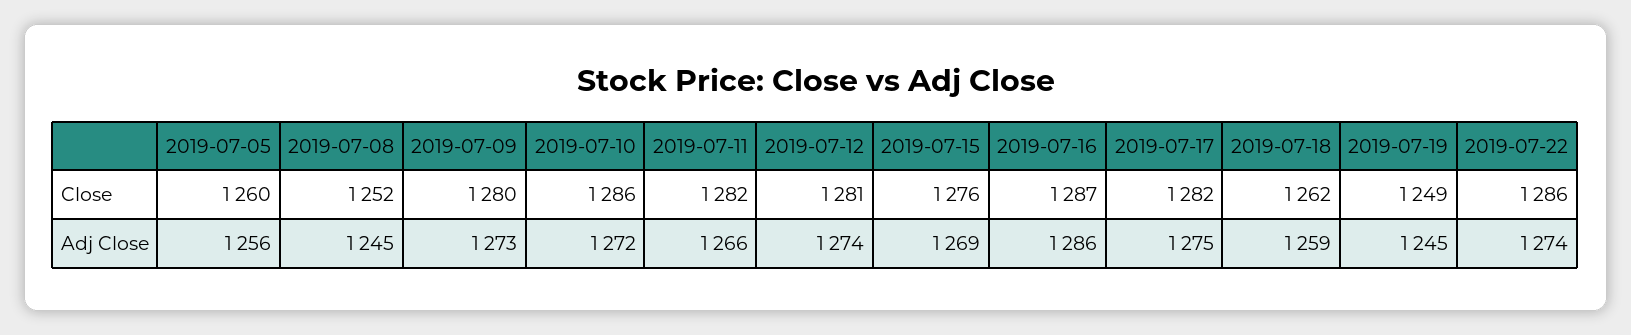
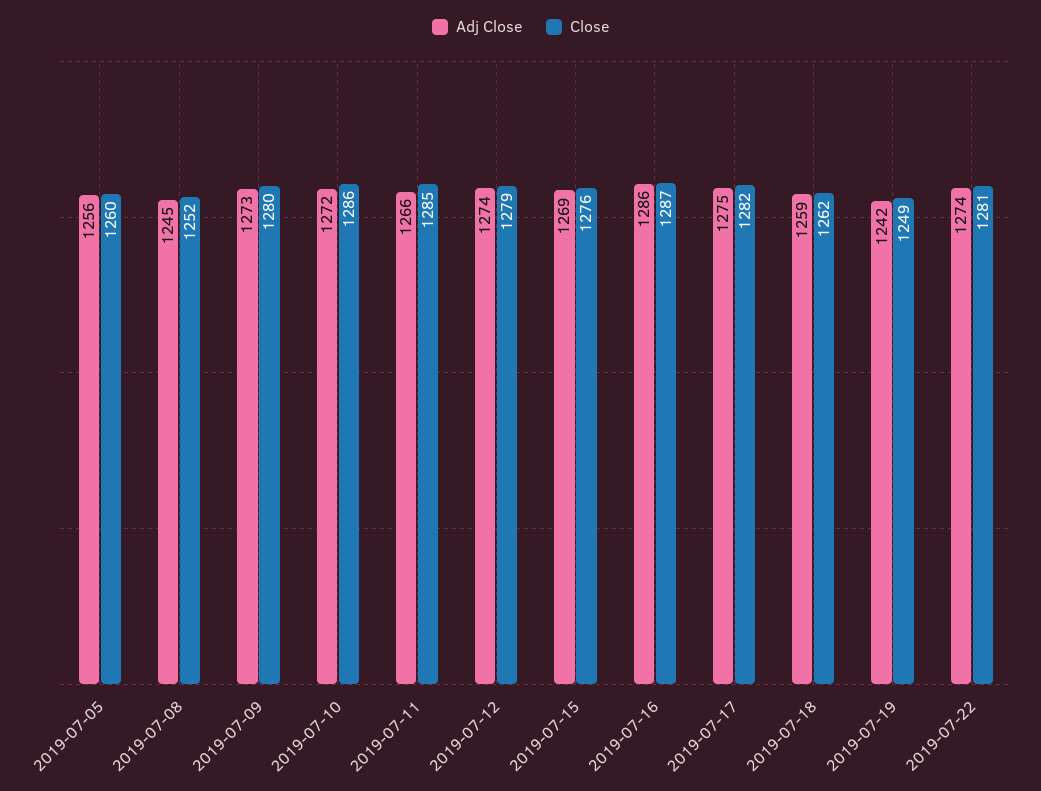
  {
    "Close": {
      "2019-07-05": 1260,
      "2019-07-08": 1252,
      "2019-07-09": 1280,
      "2019-07-10": 1286,
-     "2019-07-11": 1282,
+     "2019-07-11": 1285,
-     "2019-07-12": 1281,
+     "2019-07-12": 1279,
      "2019-07-15": 1276,
      "2019-07-16": 1287,
      "2019-07-17": 1282,
      "2019-07-18": 1262,
      "2019-07-19": 1249,
-     "2019-07-22": 1286
+     "2019-07-22": 1281
    },
    "Adj Close": {
      "2019-07-05": 1256,
      "2019-07-08": 1245,
      "2019-07-09": 1273,
      "2019-07-10": 1272,
      "2019-07-11": 1266,
      "2019-07-12": 1274,
      "2019-07-15": 1269,
      "2019-07-16": 1286,
      "2019-07-17": 1275,
      "2019-07-18": 1259,
-     "2019-07-19": 1245,
+     "2019-07-19": 1242,
      "2019-07-22": 1274
    }
  }

